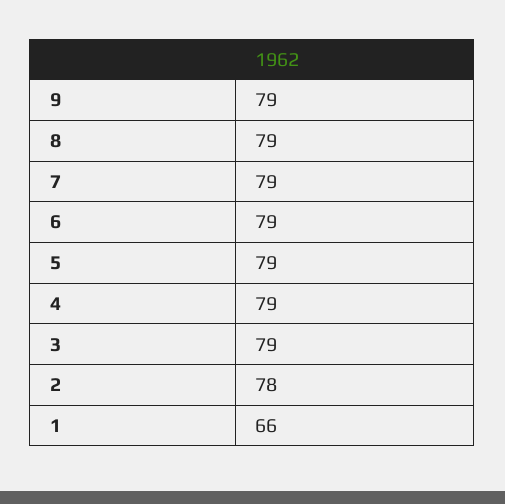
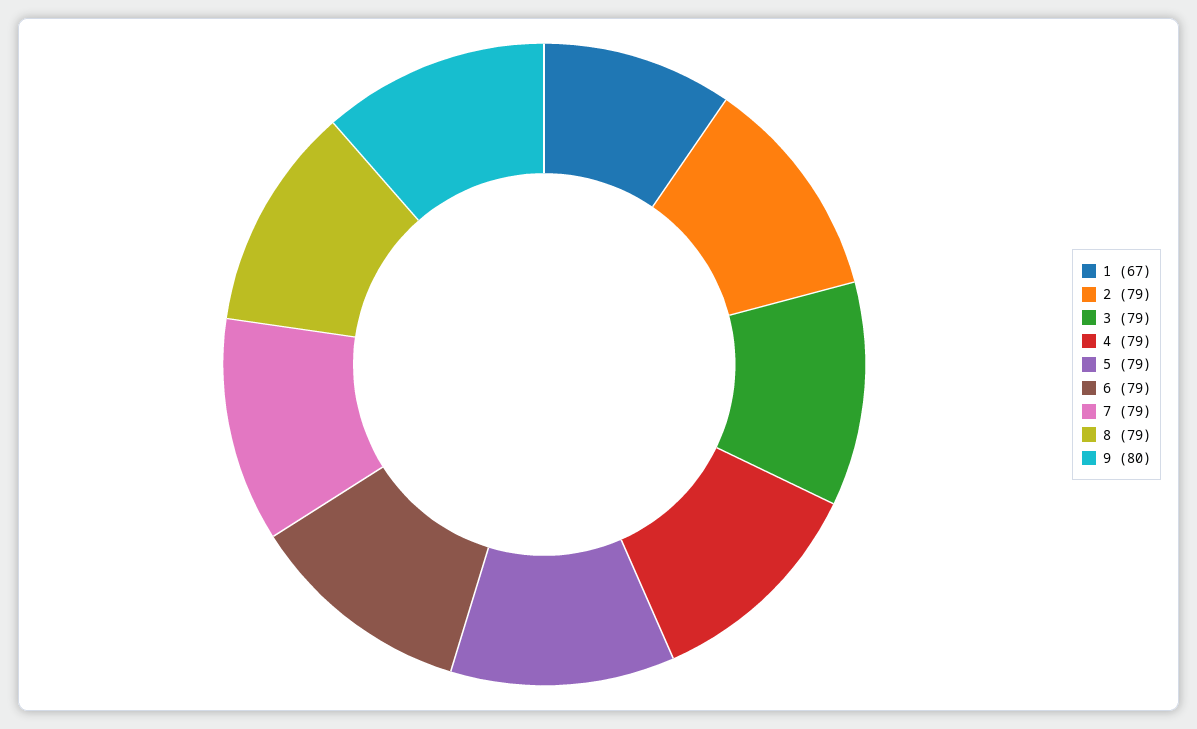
  {
-   "9": 79,
+   "9": 80,
    "8": 79,
    "7": 79,
    "6": 79,
    "5": 79,
    "4": 79,
    "3": 79,
-   "2": 78,
+   "2": 79,
-   "1": 66
+   "1": 67
  }

